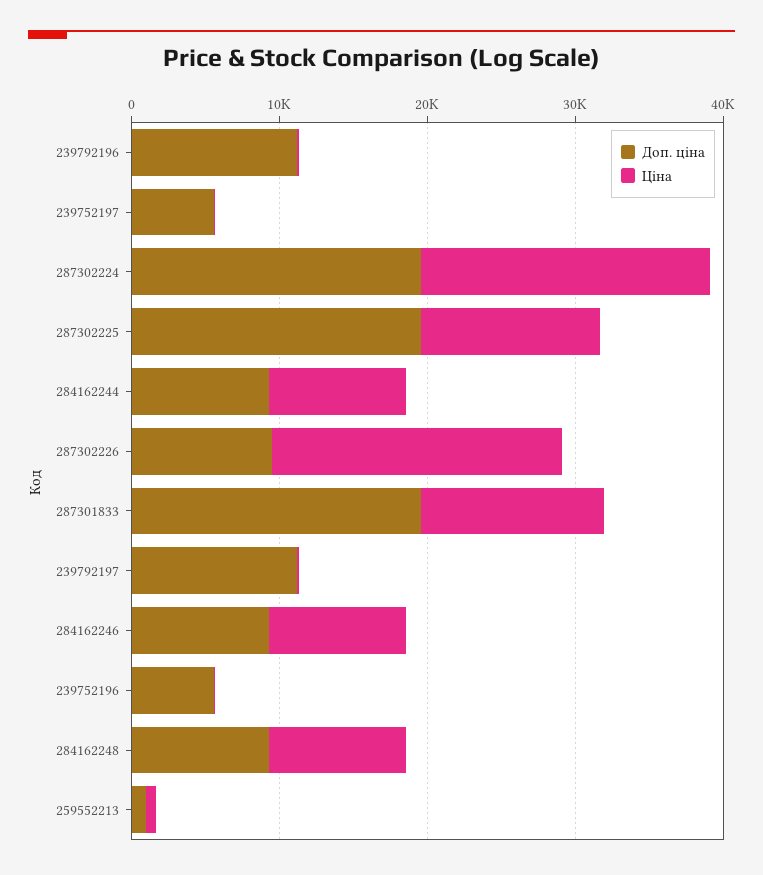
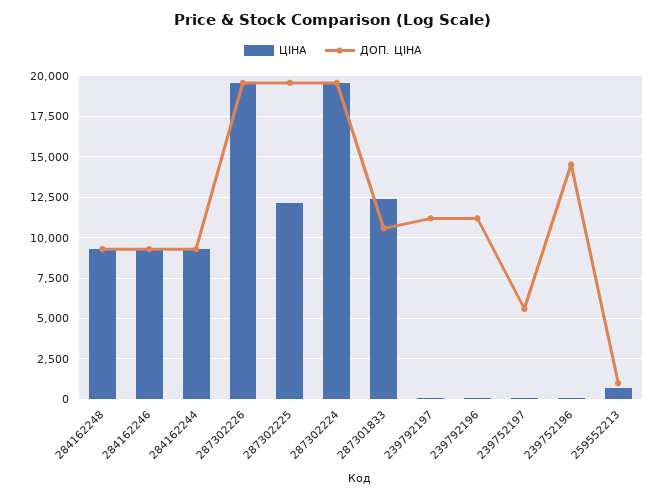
  {
    "Доп. ціна": {
      "239792196": 11000,
      "239752197": 5500,
      "287302224": 19500,
      "287302225": 19500,
      "284162244": 9500,
-     "287302226": 10000,
+     "287302226": 19500,
-     "287301833": 20000,
+     "287301833": 10500,
      "239792197": 11000,
      "284162246": 9500,
-     "239752196": 6000,
+     "239752196": 14500,
      "284162248": 9500,
      "259552213": 1000
    },
    "Ціна": {
      "239792196": 0,
      "239752197": 0,
      "287302224": 19500,
      "287302225": 12000,
      "284162244": 9500,
      "287302226": 19500,
      "287301833": 12500,
      "239792197": 0,
      "284162246": 9500,
      "239752196": 0,
      "284162248": 9500,
      "259552213": 500
    }
  }

